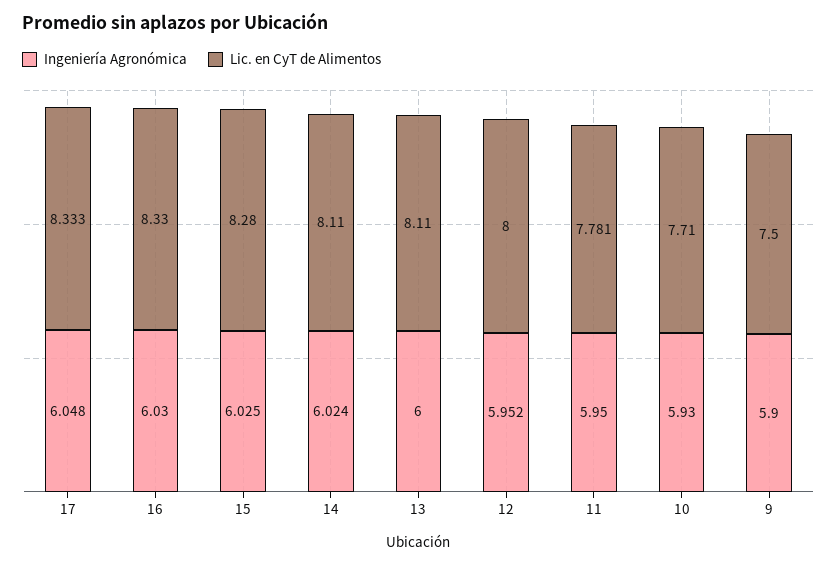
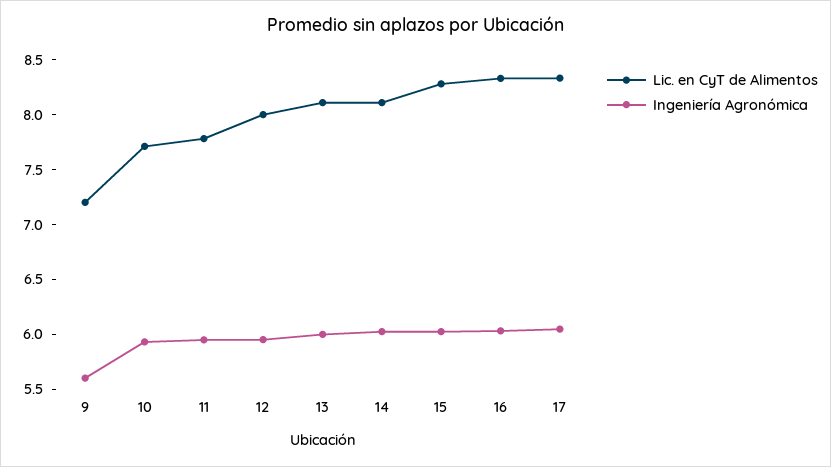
  {
    "Ingeniería Agronómica": {
      "17": 6.048,
      "16": 6.03,
      "15": 6.025,
      "14": 6.024,
      "13": 6,
      "12": 5.952,
      "11": 5.95,
      "10": 5.93,
-     "9": 5.9
+     "9": 5.6
    },
    "Lic. en CyT de Alimentos": {
      "17": 8.333,
      "16": 8.33,
      "15": 8.28,
      "14": 8.11,
      "13": 8.11,
      "12": 8,
      "11": 7.781,
      "10": 7.71,
-     "9": 7.5
+     "9": 7.2
    }
  }

